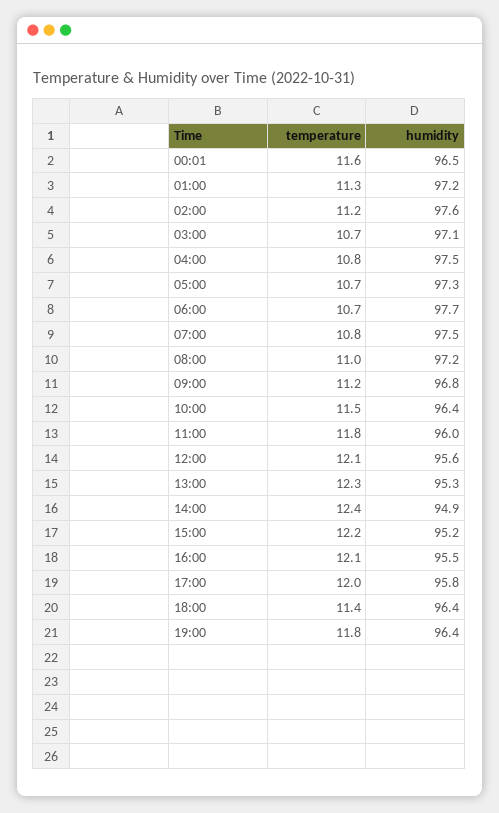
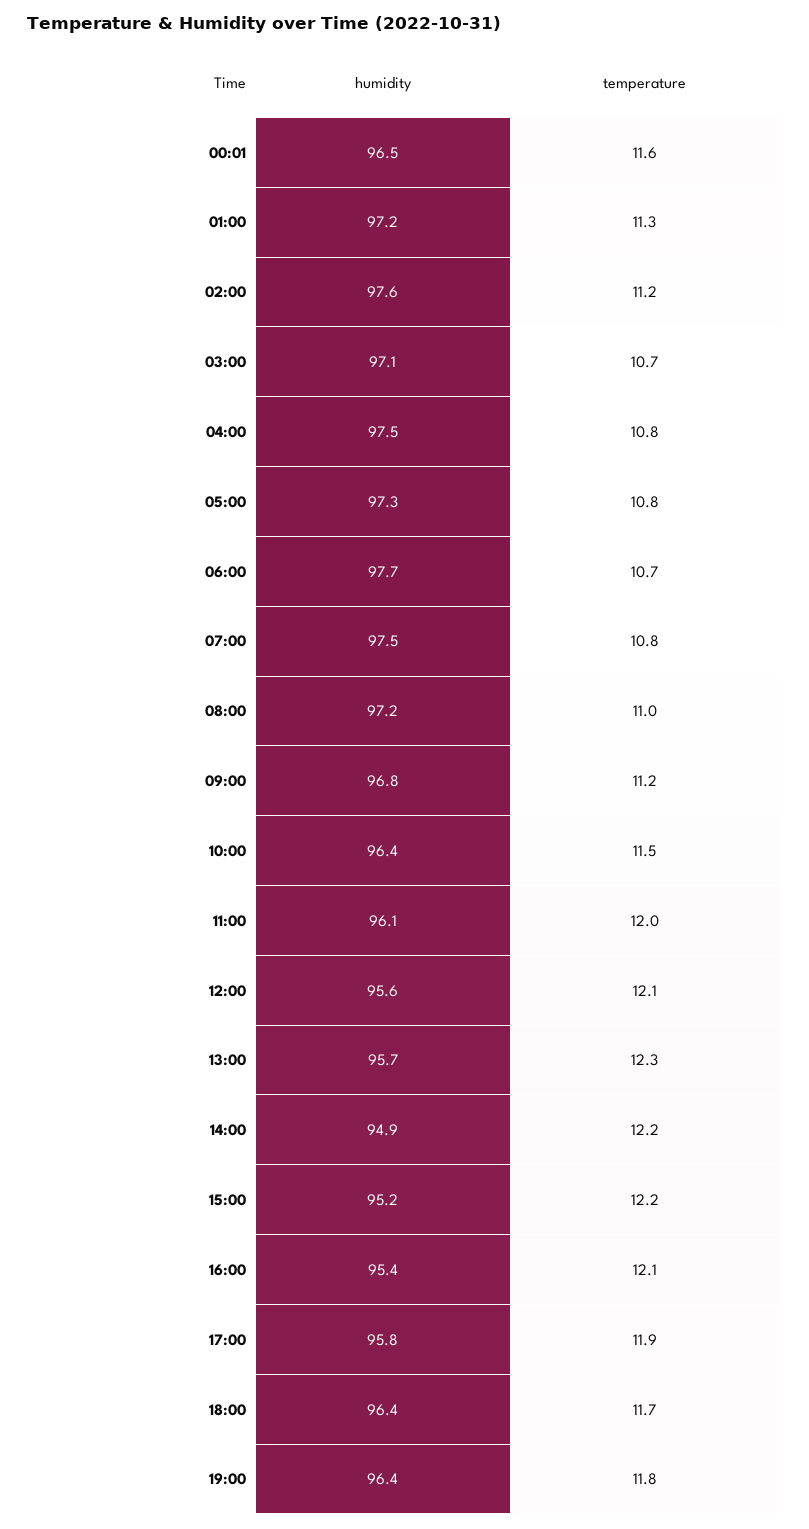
  {
    "temperature": {
      "00:01": 11.6,
      "01:00": 11.3,
      "02:00": 11.2,
      "03:00": 10.7,
      "04:00": 10.8,
-     "05:00": 10.7,
+     "05:00": 10.8,
      "06:00": 10.7,
      "07:00": 10.8,
      "08:00": 11,
      "09:00": 11.2,
      "10:00": 11.5,
-     "11:00": 11.8,
+     "11:00": 12,
      "12:00": 12.1,
      "13:00": 12.3,
-     "14:00": 12.4,
+     "14:00": 12.2,
      "15:00": 12.2,
      "16:00": 12.1,
-     "17:00": 12,
+     "17:00": 11.9,
-     "18:00": 11.4,
+     "18:00": 11.7,
      "19:00": 11.8
    },
    "humidity": {
      "00:01": 96.5,
      "01:00": 97.2,
      "02:00": 97.6,
      "03:00": 97.1,
      "04:00": 97.5,
      "05:00": 97.3,
      "06:00": 97.7,
      "07:00": 97.5,
      "08:00": 97.2,
      "09:00": 96.8,
      "10:00": 96.4,
-     "11:00": 96,
+     "11:00": 96.1,
      "12:00": 95.6,
-     "13:00": 95.3,
+     "13:00": 95.7,
      "14:00": 94.9,
      "15:00": 95.2,
-     "16:00": 95.5,
+     "16:00": 95.4,
      "17:00": 95.8,
      "18:00": 96.4,
      "19:00": 96.4
    }
  }

